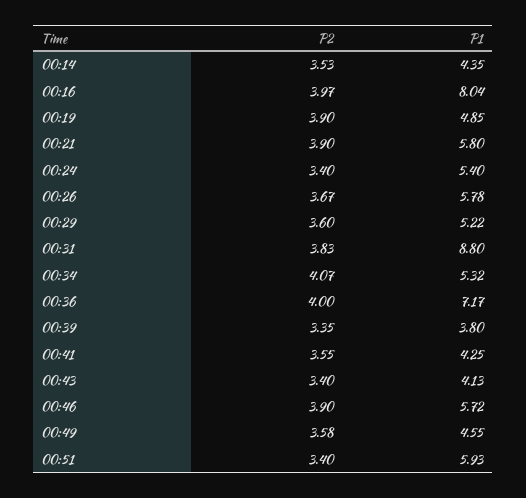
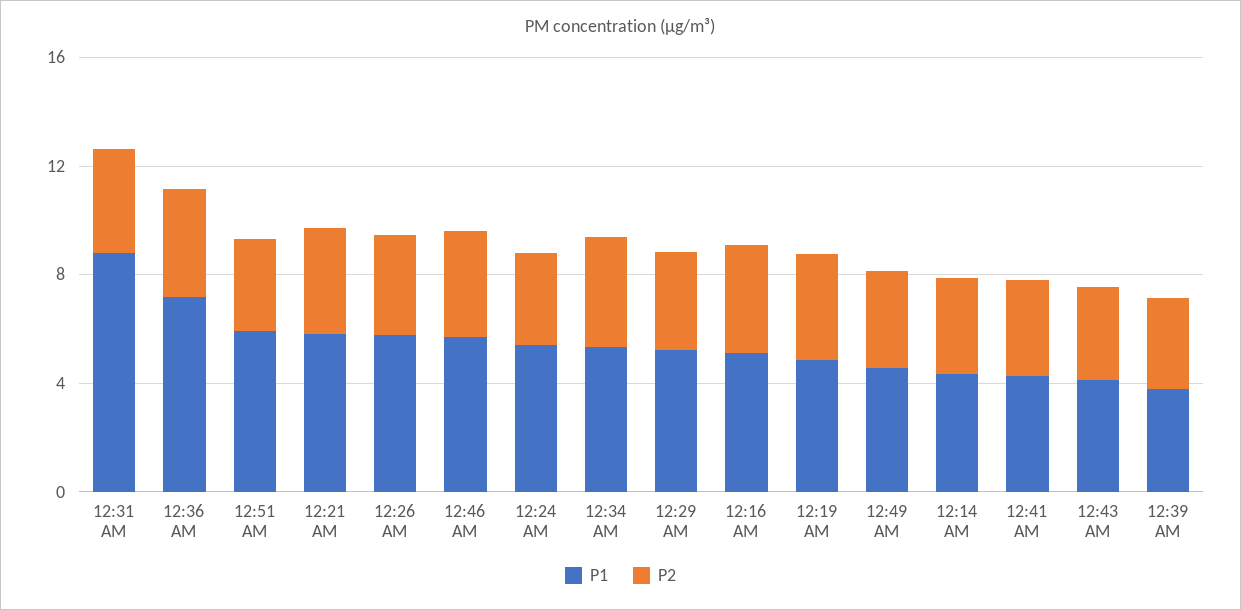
  {
    "P2": {
      "00:14": 3.53,
      "00:16": 3.97,
      "00:19": 3.9,
      "00:21": 3.9,
      "00:24": 3.4,
      "00:26": 3.67,
      "00:29": 3.6,
      "00:31": 3.83,
      "00:34": 4.07,
      "00:36": 4,
      "00:39": 3.35,
      "00:41": 3.55,
      "00:43": 3.4,
      "00:46": 3.9,
      "00:49": 3.58,
      "00:51": 3.4
    },
    "P1": {
      "00:14": 4.35,
-     "00:16": 8.04,
+     "00:16": 5,
      "00:19": 4.85,
      "00:21": 5.8,
      "00:24": 5.4,
      "00:26": 5.78,
      "00:29": 5.22,
      "00:31": 8.8,
      "00:34": 5.32,
      "00:36": 7.17,
      "00:39": 3.8,
      "00:41": 4.25,
      "00:43": 4.13,
      "00:46": 5.72,
      "00:49": 4.55,
      "00:51": 5.93
    }
  }

